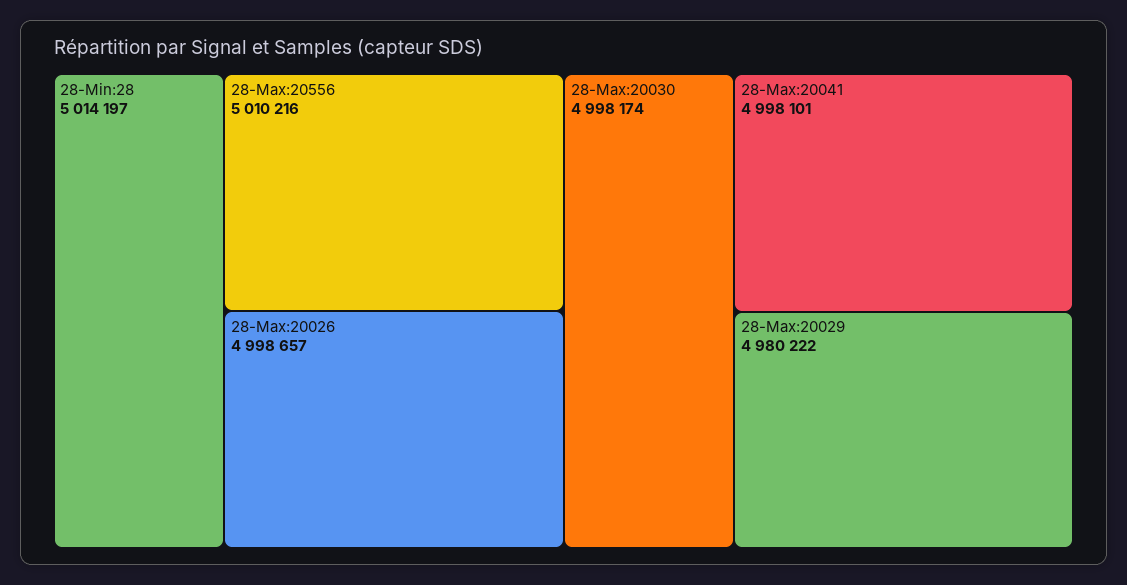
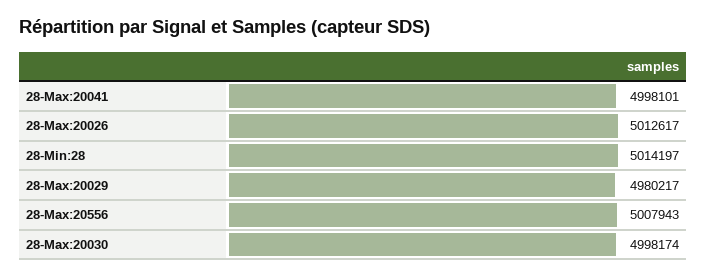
  {
    "28-Min:28": 5014197,
-   "28-Max:20556": 5010216,
+   "28-Max:20556": 5007943,
-   "28-Max:20026": 4998657,
+   "28-Max:20026": 5012617,
    "28-Max:20030": 4998174,
    "28-Max:20041": 4998101,
-   "28-Max:20029": 4980222
+   "28-Max:20029": 4980217
  }

